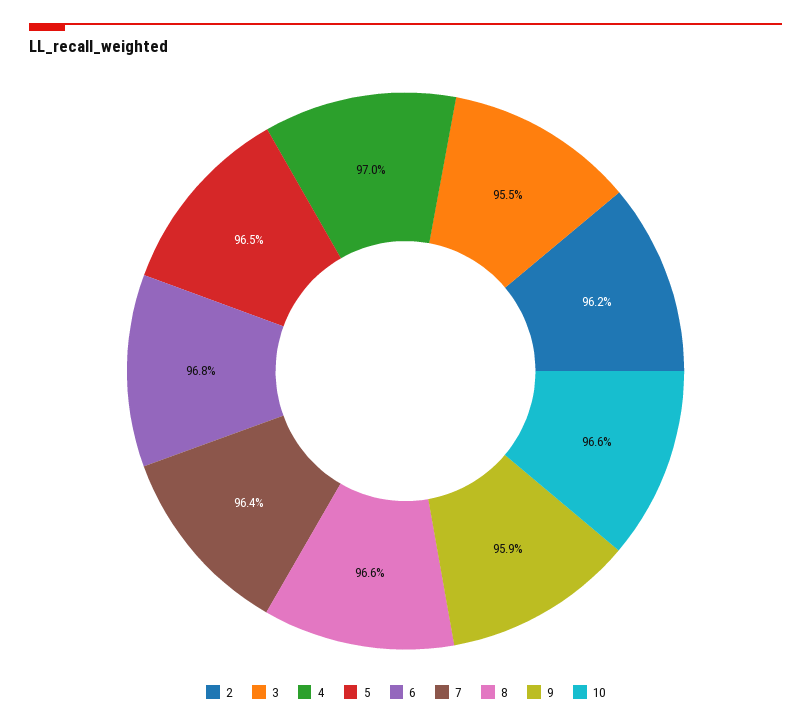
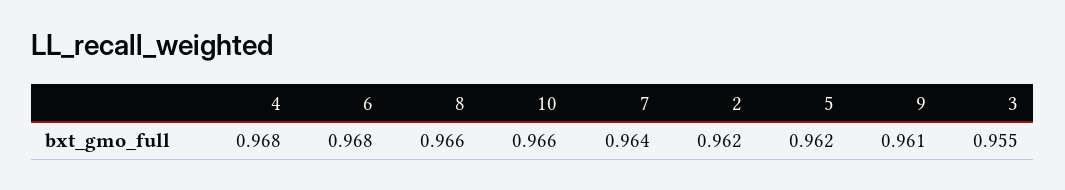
  {
    "2": 0.962,
    "3": 0.955,
-   "4": 0.97,
+   "4": 0.968,
-   "5": 0.965,
+   "5": 0.962,
    "6": 0.968,
    "7": 0.964,
    "8": 0.966,
-   "9": 0.959,
+   "9": 0.961,
    "10": 0.966
  }

